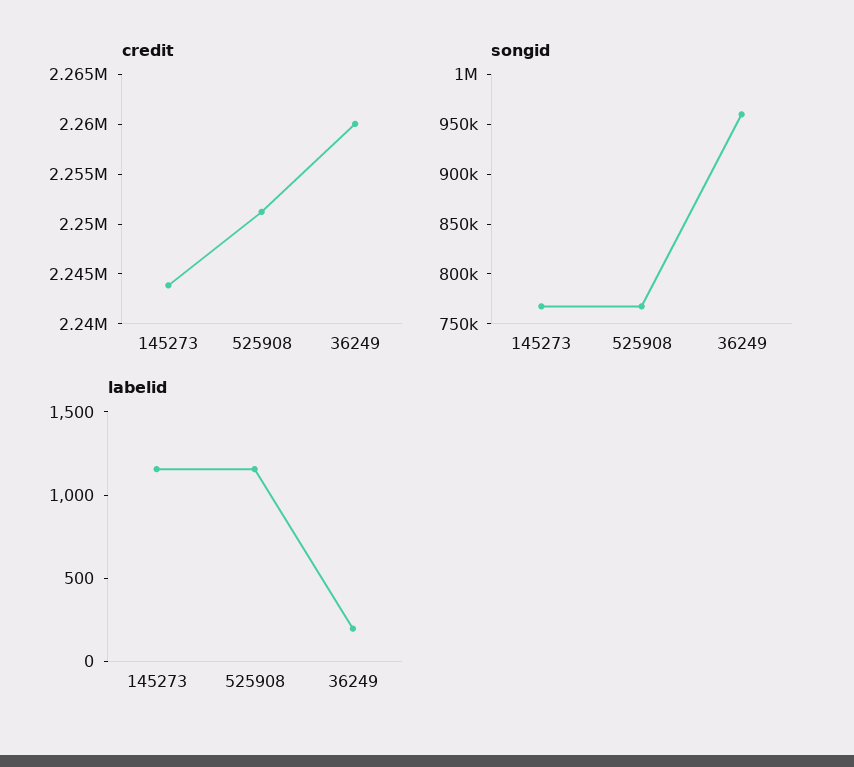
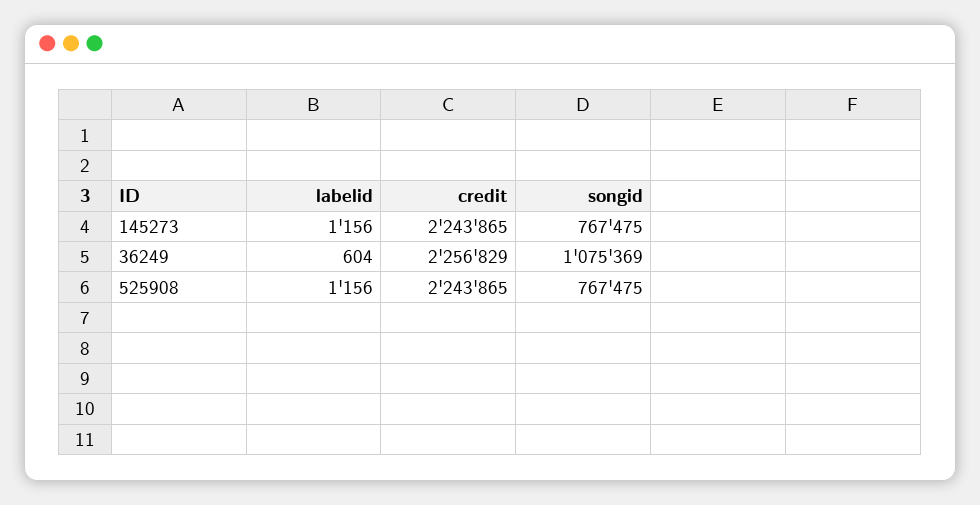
  {
    "credit": {
      "145273": 2243865,
-     "525908": 2251000,
+     "525908": 2243865,
-     "36249": 2260000
+     "36249": 2256829
    },
    "songid": {
      "145273": 767475,
      "525908": 767475,
-     "36249": 960000
+     "36249": 1075369
    },
    "labelid": {
      "145273": 1156,
      "525908": 1156,
-     "36249": 200
+     "36249": 604
    }
  }

